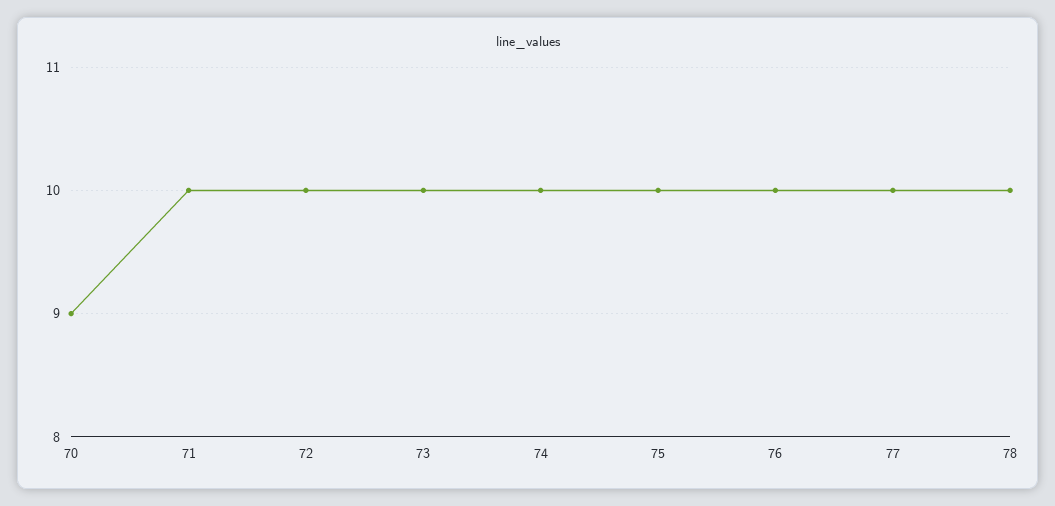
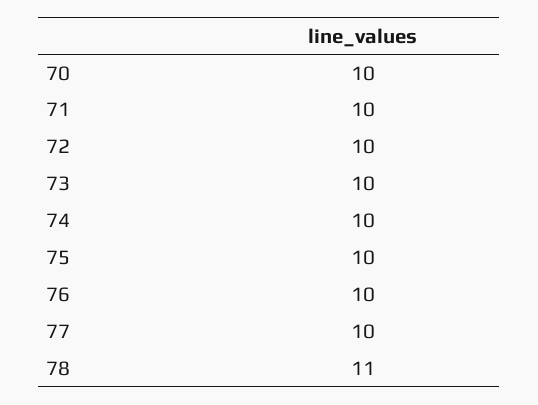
  {
-   "70": 9,
+   "70": 10,
    "71": 10,
    "72": 10,
    "73": 10,
    "74": 10,
    "75": 10,
    "76": 10,
    "77": 10,
-   "78": 10
+   "78": 11
  }

